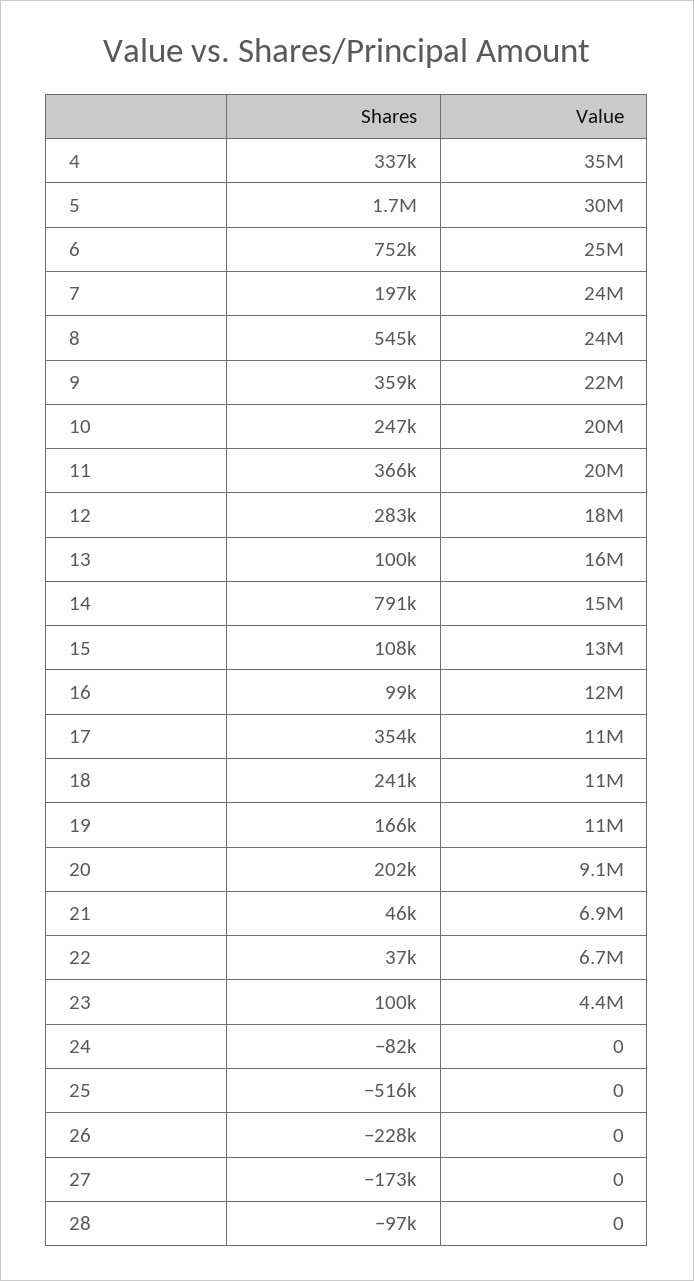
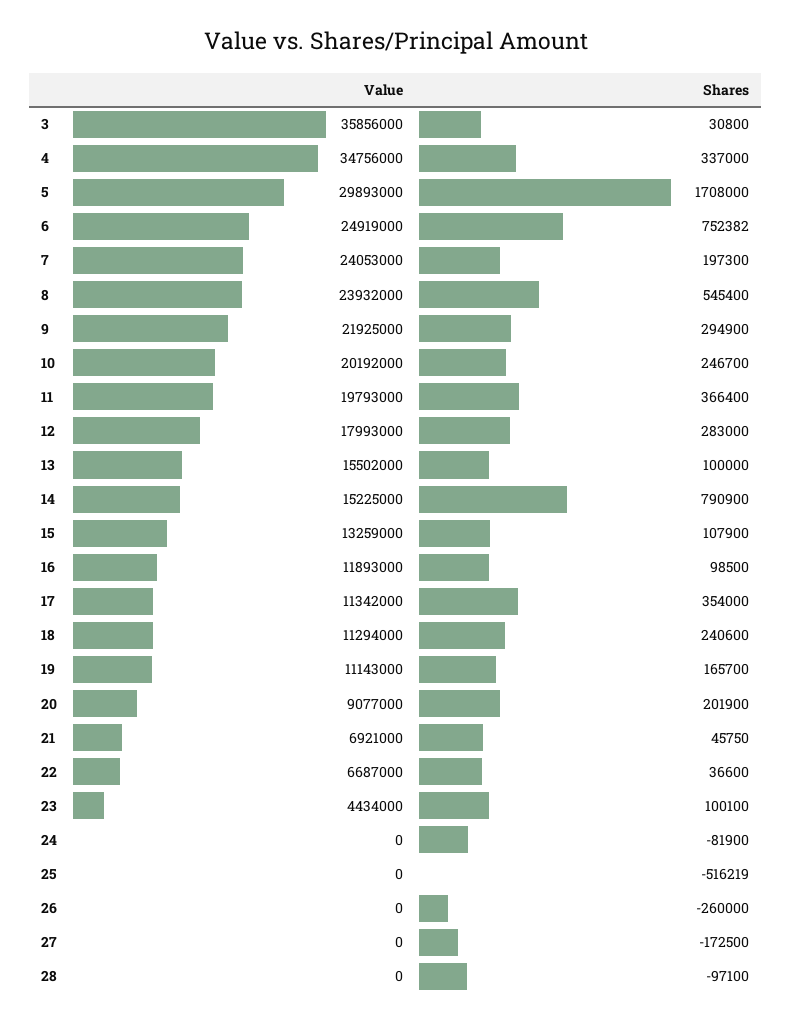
  {
    "Shares": {
      "4": 337000,
      "5": 1708000,
      "6": 752382,
      "7": 197300,
      "8": 545400,
-     "9": 359000,
+     "9": 294900,
      "10": 246700,
      "11": 366400,
      "12": 283000,
      "13": 100000,
      "14": 790900,
      "15": 107900,
      "16": 98500,
      "17": 354000,
      "18": 240600,
      "19": 165700,
      "20": 201900,
      "21": 45750,
      "22": 36600,
      "23": 100100,
      "24": -81900,
      "25": -516219,
-     "26": -228000,
+     "26": -260000,
      "27": -172500,
-     "28": -97100
+     "28": -97100,
+     "3": 30800
    },
    "Value": {
      "4": 34756000,
      "5": 29893000,
      "6": 24919000,
      "7": 24053000,
      "8": 23932000,
      "9": 21925000,
      "10": 20192000,
      "11": 19793000,
      "12": 17993000,
      "13": 15502000,
      "14": 15225000,
      "15": 13259000,
      "16": 11893000,
      "17": 11342000,
      "18": 11294000,
      "19": 11143000,
      "20": 9077000,
      "21": 6921000,
      "22": 6687000,
      "23": 4434000,
      "24": 0,
      "25": 0,
      "26": 0,
      "27": 0,
-     "28": 0
+     "28": 0,
+     "3": 35856000
    }
  }

